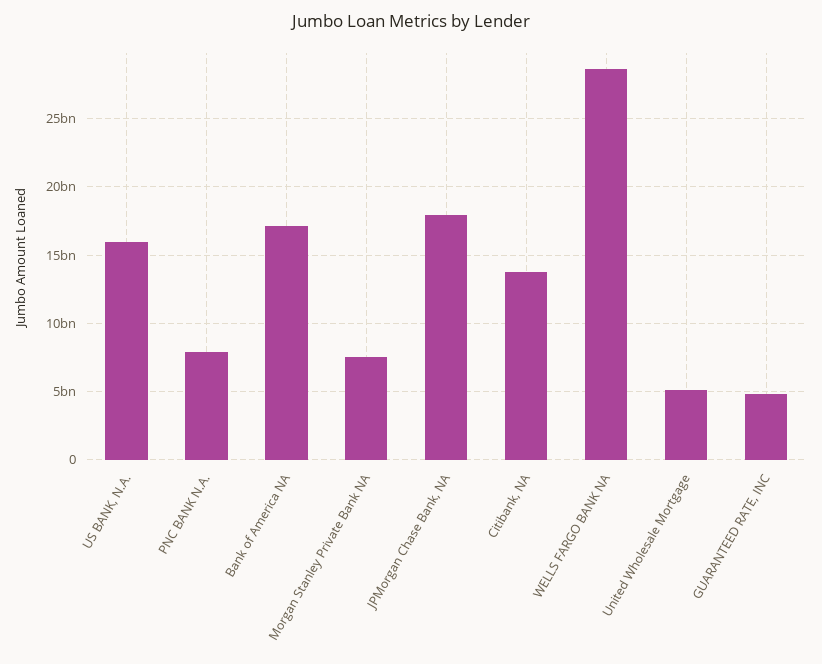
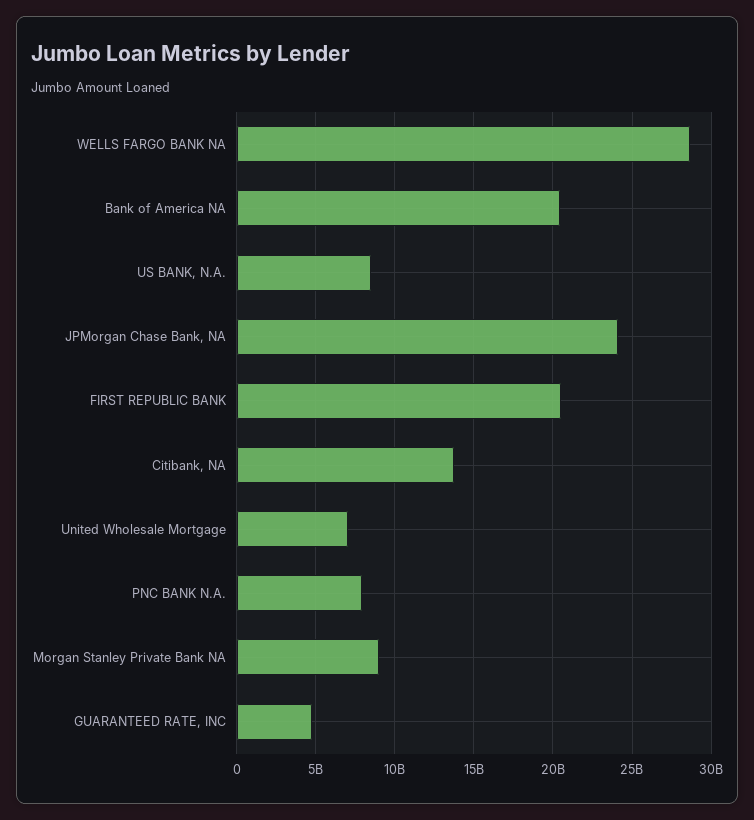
  {
-   "US BANK, N.A.": 16000000000,
+   "US BANK, N.A.": 8500000000,
    "PNC BANK N.A.": 8000000000,
-   "Bank of America NA": 17000000000,
+   "Bank of America NA": 20500000000,
-   "Morgan Stanley Private Bank NA": 7500000000,
+   "Morgan Stanley Private Bank NA": 9000000000,
-   "JPMorgan Chase Bank, NA": 18000000000,
+   "JPMorgan Chase Bank, NA": 24000000000,
    "Citibank, NA": 14000000000,
    "WELLS FARGO BANK NA": 28500000000,
-   "United Wholesale Mortgage": 5000000000,
+   "United Wholesale Mortgage": 7000000000,
-   "GUARANTEED RATE, INC": 5000000000
+   "GUARANTEED RATE, INC": 5000000000,
+   "FIRST REPUBLIC BANK": 20500000000
  }

